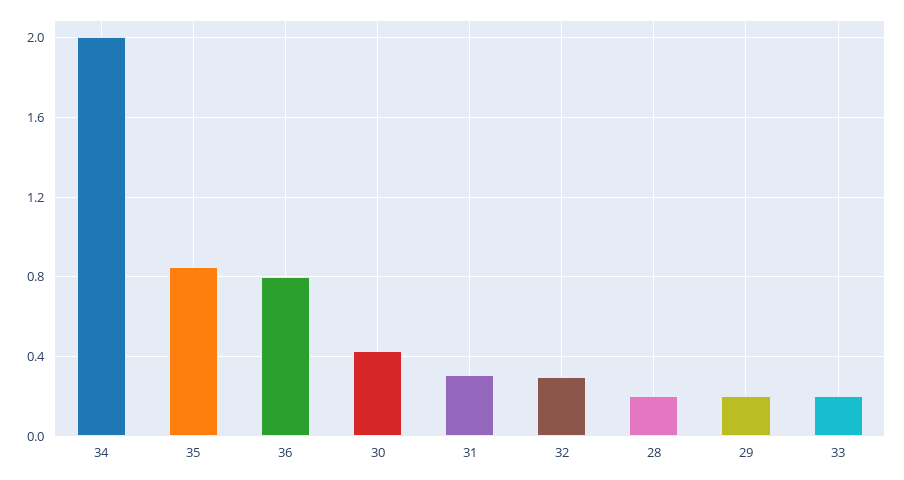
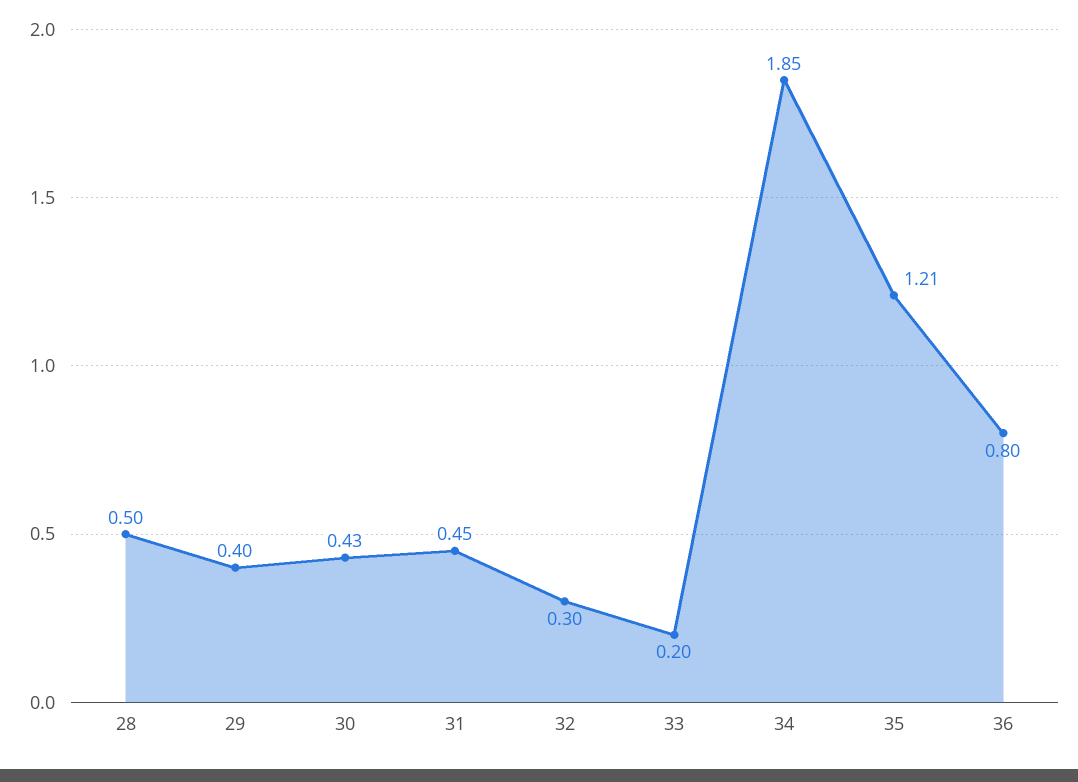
  {
-   "34": 2,
+   "34": 1.85,
-   "35": 0.85,
+   "35": 1.21,
    "36": 0.8,
    "30": 0.43,
-   "31": 0.3,
+   "31": 0.45,
    "32": 0.3,
-   "28": 0.2,
+   "28": 0.5,
-   "29": 0.2,
+   "29": 0.4,
    "33": 0.2
  }

